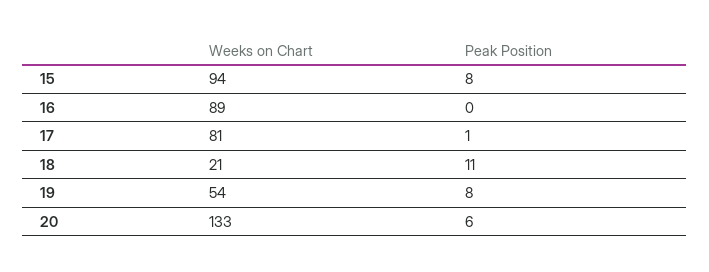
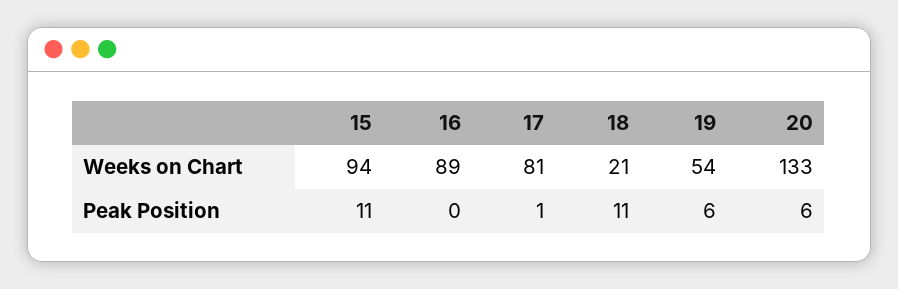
  {
    "Weeks on Chart": {
      "15": 94,
      "16": 89,
      "17": 81,
      "18": 21,
      "19": 54,
      "20": 133
    },
    "Peak Position": {
-     "15": 8,
+     "15": 11,
      "16": 0,
      "17": 1,
      "18": 11,
-     "19": 8,
+     "19": 6,
      "20": 6
    }
  }

